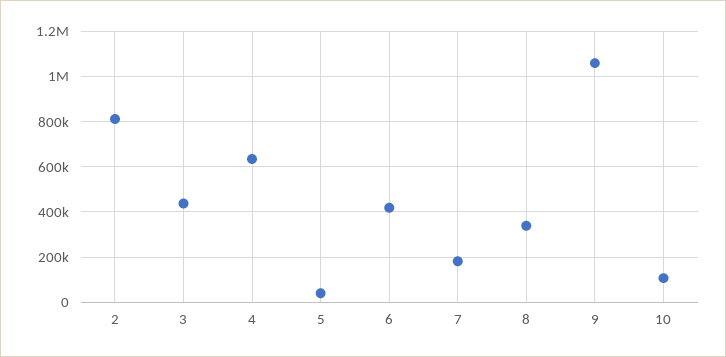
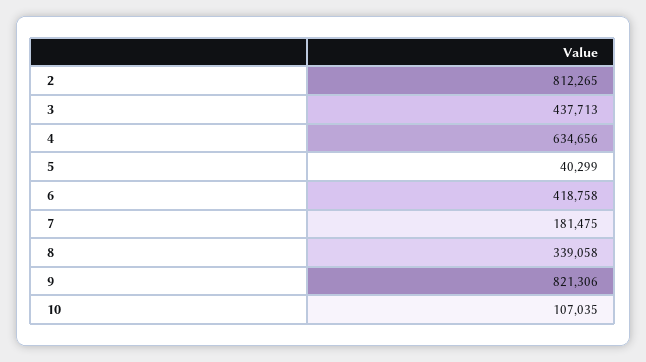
  {
    "2": 812265,
    "3": 437713,
    "4": 634656,
    "5": 40299,
    "6": 418758,
    "7": 181475,
    "8": 339058,
-   "9": 1050000,
+   "9": 821306,
    "10": 107035
  }

